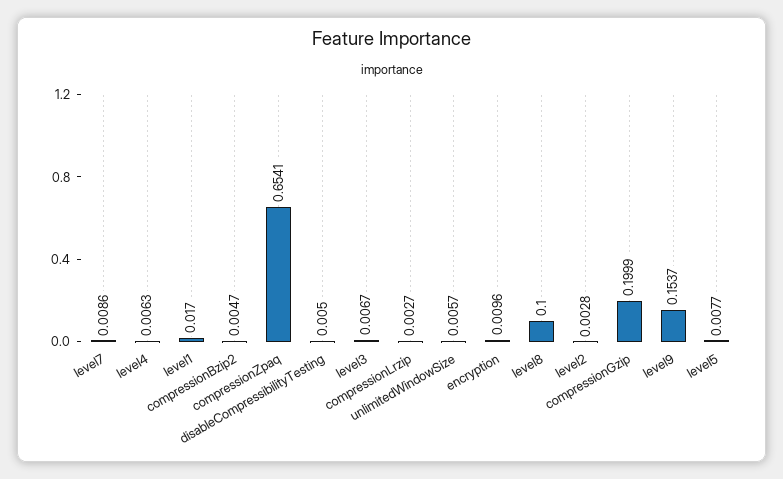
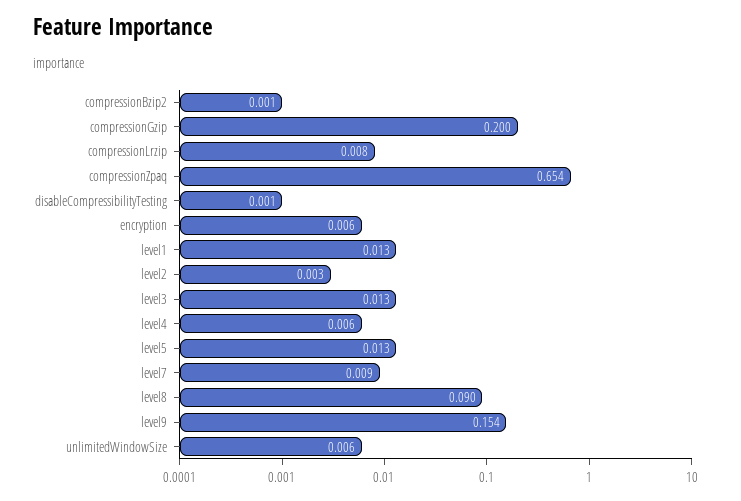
  {
    "level7": 0.0086,
    "level4": 0.0063,
-   "level1": 0.017,
+   "level1": 0.013,
-   "compressionBzip2": 0.0047,
+   "compressionBzip2": 0.001,
    "compressionZpaq": 0.6541,
-   "disableCompressibilityTesting": 0.005,
+   "disableCompressibilityTesting": 0.001,
-   "level3": 0.0067,
+   "level3": 0.013,
-   "compressionLrzip": 0.0027,
+   "compressionLrzip": 0.008,
    "unlimitedWindowSize": 0.0057,
-   "encryption": 0.0096,
+   "encryption": 0.006,
-   "level8": 0.1,
+   "level8": 0.09,
    "level2": 0.0028,
    "compressionGzip": 0.1999,
    "level9": 0.1537,
-   "level5": 0.0077
+   "level5": 0.013
  }

